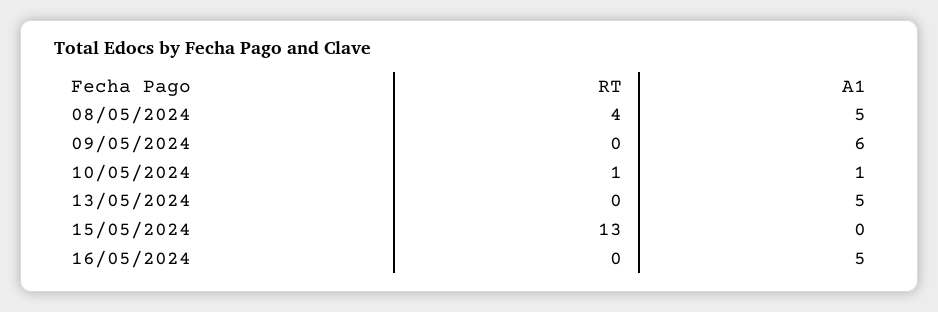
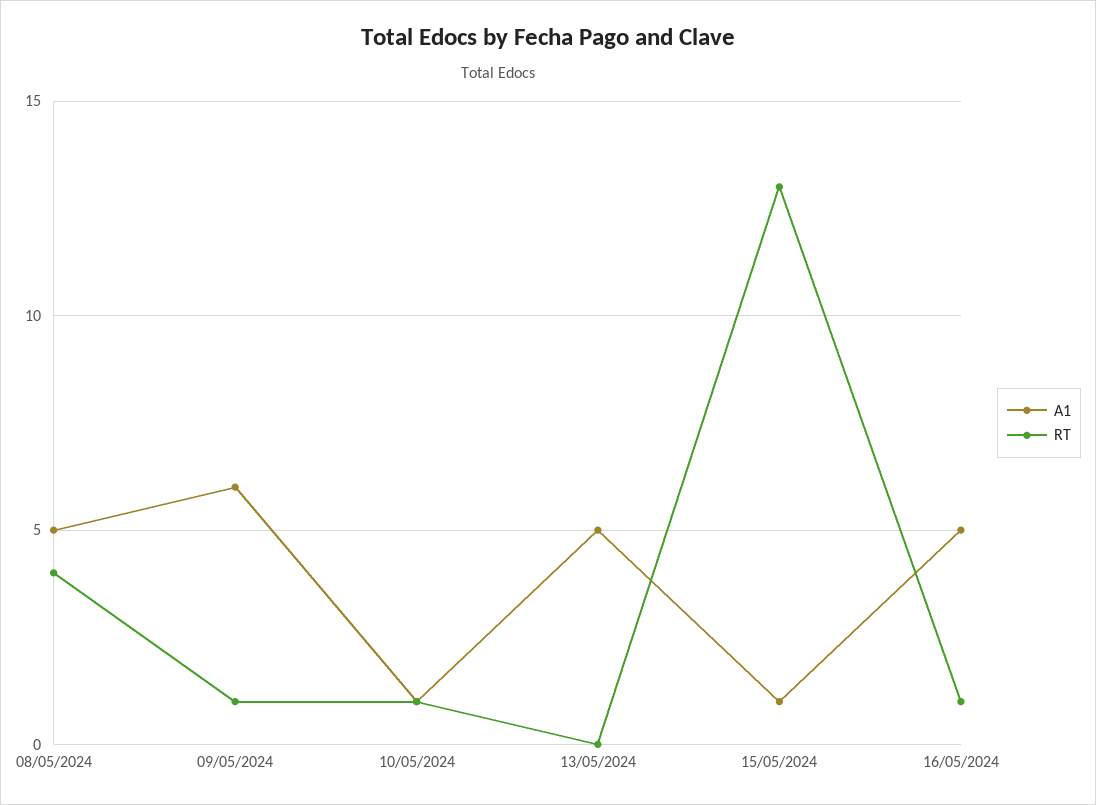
  {
    "RT": {
      "08/05/2024": 4,
-     "09/05/2024": 0,
+     "09/05/2024": 1,
      "10/05/2024": 1,
      "13/05/2024": 0,
      "15/05/2024": 13,
-     "16/05/2024": 0
+     "16/05/2024": 1
    },
    "A1": {
      "08/05/2024": 5,
      "09/05/2024": 6,
      "10/05/2024": 1,
      "13/05/2024": 5,
-     "15/05/2024": 0,
+     "15/05/2024": 1,
      "16/05/2024": 5
    }
  }

